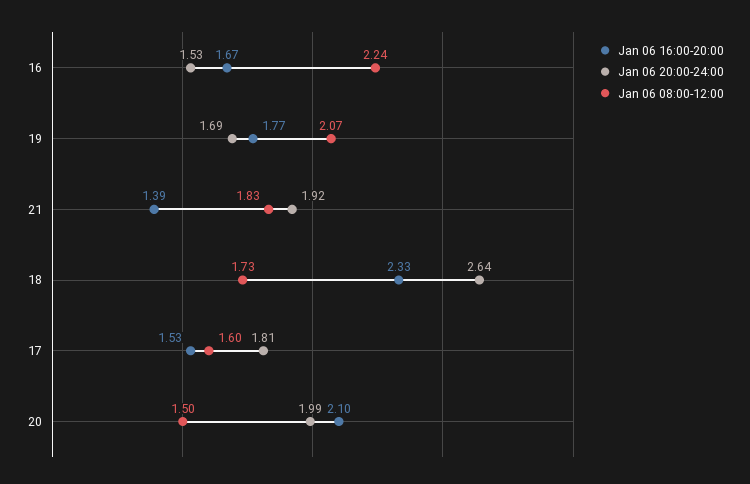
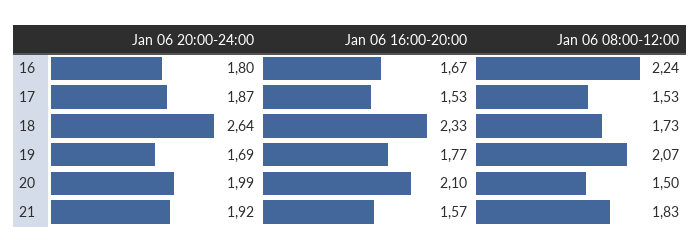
  {
    "Jan 06 16:00-20:00": {
      "16": 1.67,
      "19": 1.77,
-     "21": 1.39,
+     "21": 1.57,
      "18": 2.33,
      "17": 1.53,
      "20": 2.1
    },
    "Jan 06 20:00-24:00": {
-     "16": 1.53,
+     "16": 1.8,
      "19": 1.69,
      "21": 1.92,
      "18": 2.64,
-     "17": 1.81,
+     "17": 1.87,
      "20": 1.99
    },
    "Jan 06 08:00-12:00": {
      "16": 2.24,
      "19": 2.07,
      "21": 1.83,
      "18": 1.73,
-     "17": 1.6,
+     "17": 1.53,
      "20": 1.5
    }
  }

